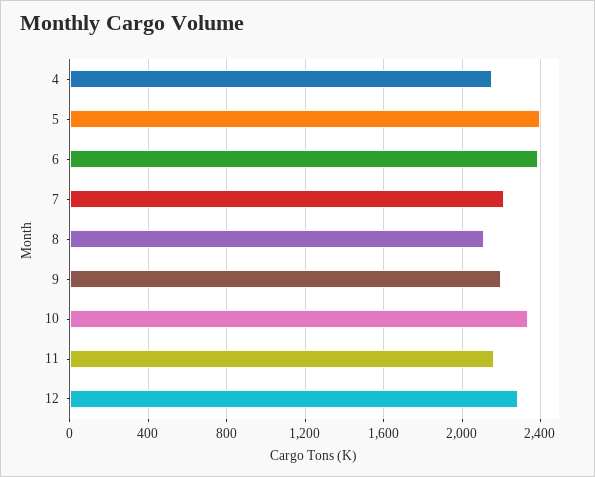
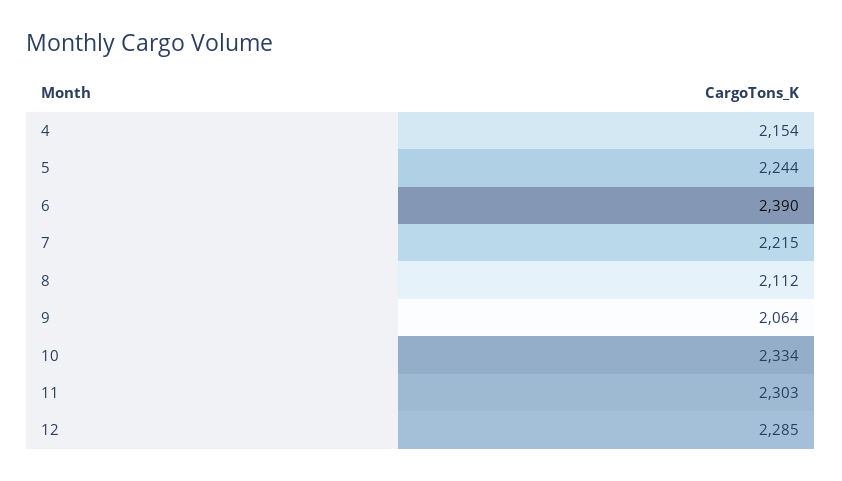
  {
    "4": 2154,
-   "5": 2400,
+   "5": 2244,
    "6": 2390,
    "7": 2215,
    "8": 2112,
-   "9": 2200,
+   "9": 2064,
    "10": 2334,
-   "11": 2150,
+   "11": 2303,
    "12": 2285
  }

